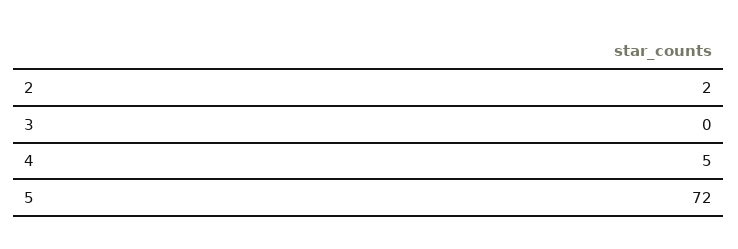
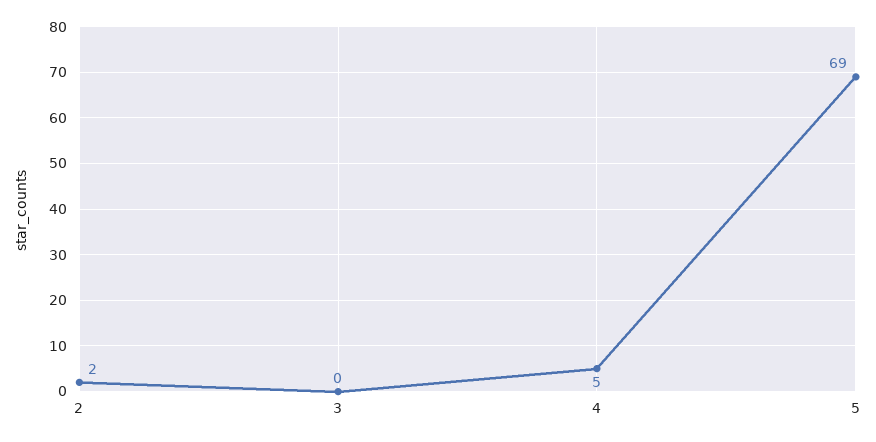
  {
    "2": 2,
    "3": 0,
    "4": 5,
-   "5": 72
+   "5": 69
  }

